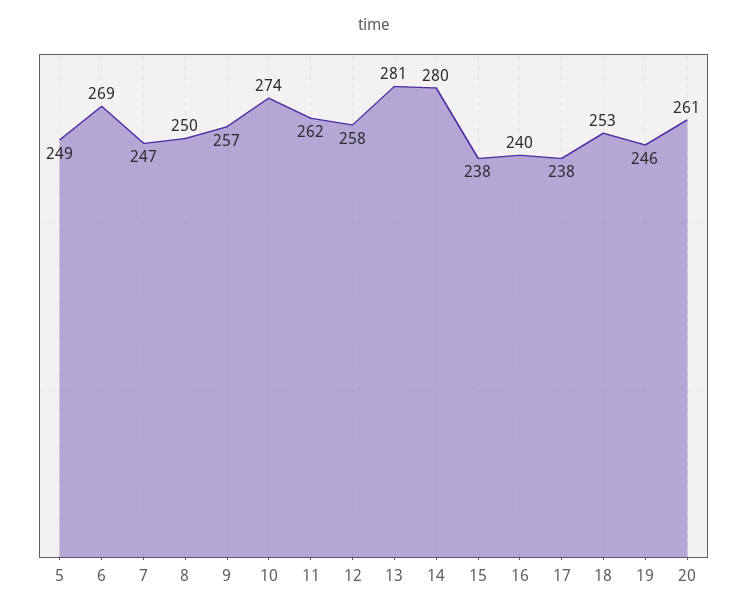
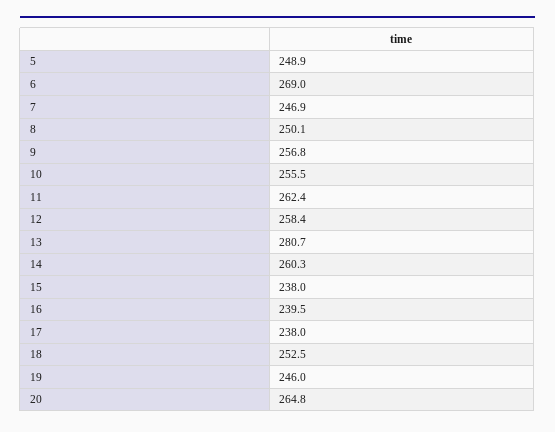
  {
    "5": 248.9,
    "6": 269,
    "7": 246.9,
    "8": 250.1,
    "9": 256.8,
-   "10": 274,
+   "10": 255.5,
    "11": 262.4,
    "12": 258.4,
    "13": 280.7,
-   "14": 280,
+   "14": 260.3,
    "15": 238,
    "16": 239.5,
    "17": 238,
    "18": 252.5,
    "19": 246,
-   "20": 261
+   "20": 264.8
  }

